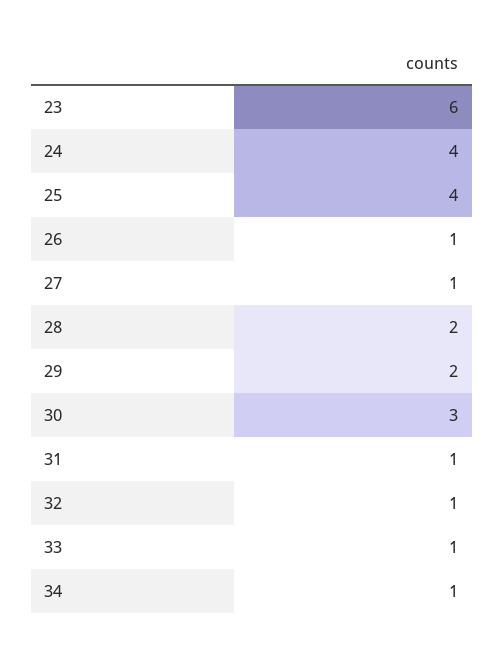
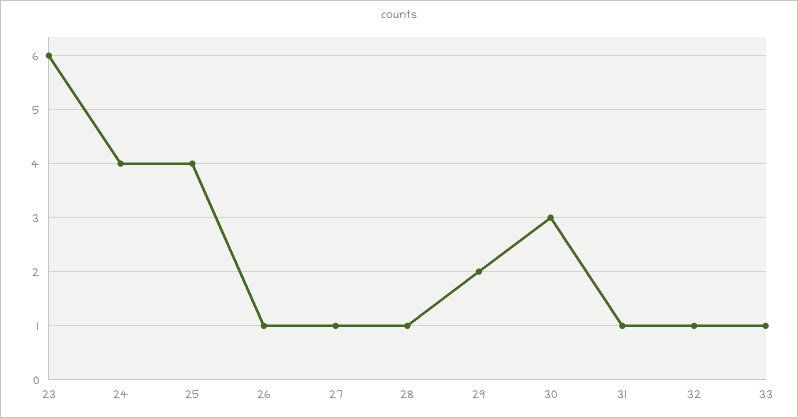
  {
    "23": 6,
    "24": 4,
    "25": 4,
    "26": 1,
    "27": 1,
-   "28": 2,
+   "28": 1,
    "29": 2,
    "30": 3,
    "31": 1,
    "32": 1,
-   "33": 1,
+   "33": 1
-   "34": 1
  }

